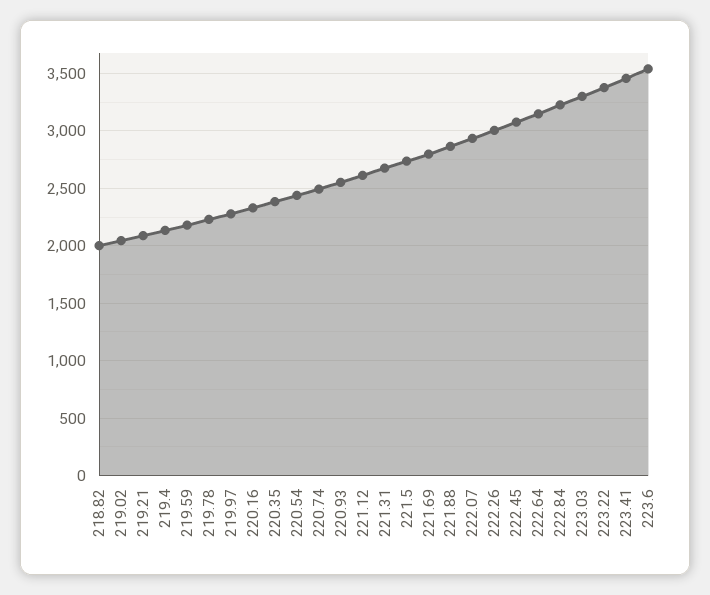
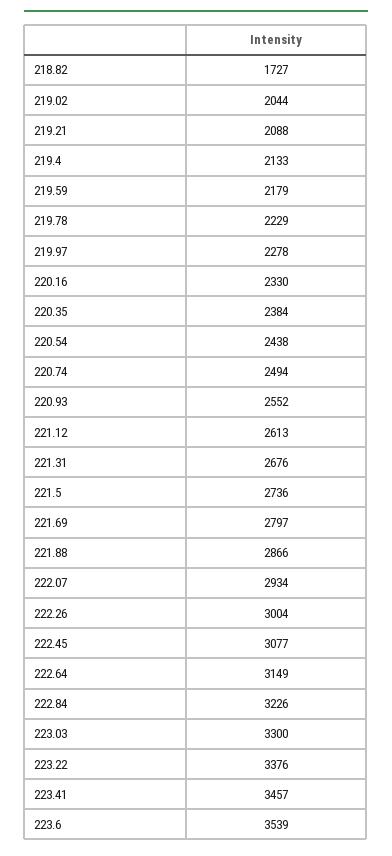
  {
-   "218.82": 2000,
+   "218.82": 1727,
    "219.02": 2044,
    "219.21": 2088,
    "219.4": 2133,
    "219.59": 2179,
    "219.78": 2229,
    "219.97": 2278,
    "220.16": 2330,
    "220.35": 2384,
    "220.54": 2438,
    "220.74": 2494,
    "220.93": 2552,
    "221.12": 2613,
    "221.31": 2676,
    "221.5": 2736,
    "221.69": 2797,
    "221.88": 2866,
    "222.07": 2934,
    "222.26": 3004,
    "222.45": 3077,
    "222.64": 3149,
    "222.84": 3226,
    "223.03": 3300,
    "223.22": 3376,
    "223.41": 3457,
    "223.6": 3539
  }

